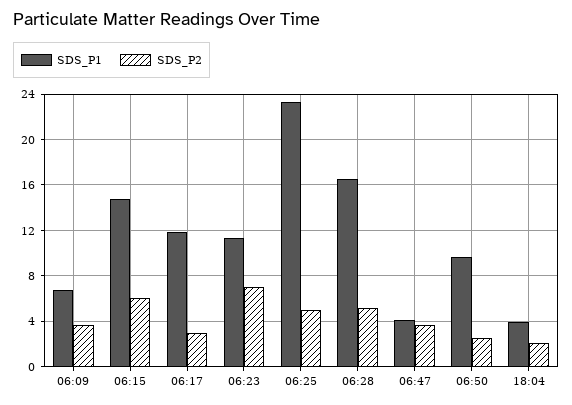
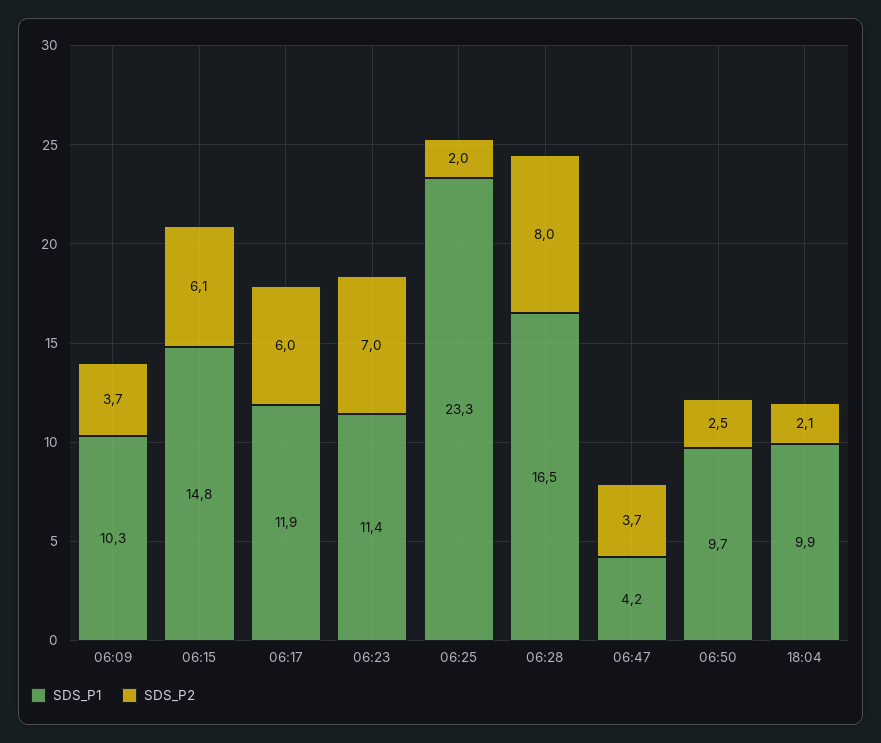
  {
    "SDS_P1": {
-     "06:09": 7,
+     "06:09": 10.3,
      "06:15": 14.8,
      "06:17": 11.9,
      "06:23": 11.4,
      "06:25": 23.3,
      "06:28": 16.5,
      "06:47": 4.2,
      "06:50": 9.7,
-     "18:04": 4
+     "18:04": 9.9
    },
    "SDS_P2": {
      "06:09": 3.7,
      "06:15": 6.1,
-     "06:17": 3,
+     "06:17": 6,
      "06:23": 7,
-     "06:25": 5,
+     "06:25": 2,
-     "06:28": 5,
+     "06:28": 8,
      "06:47": 3.7,
      "06:50": 2.5,
      "18:04": 2.1
    }
  }

